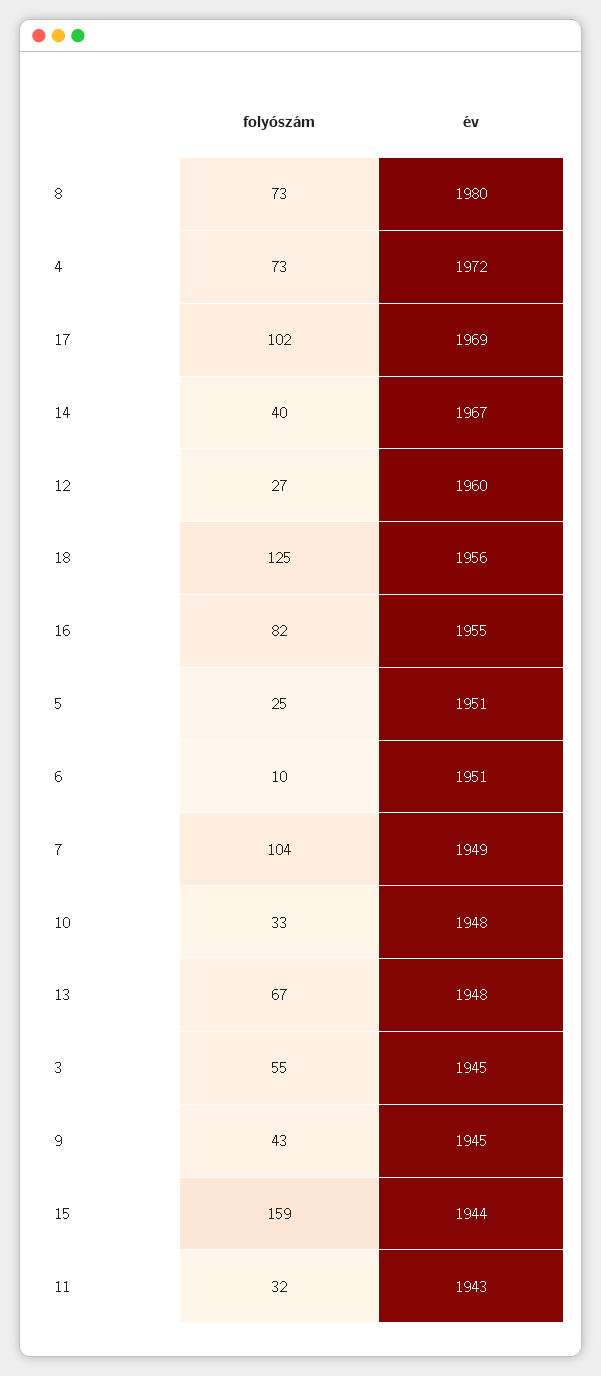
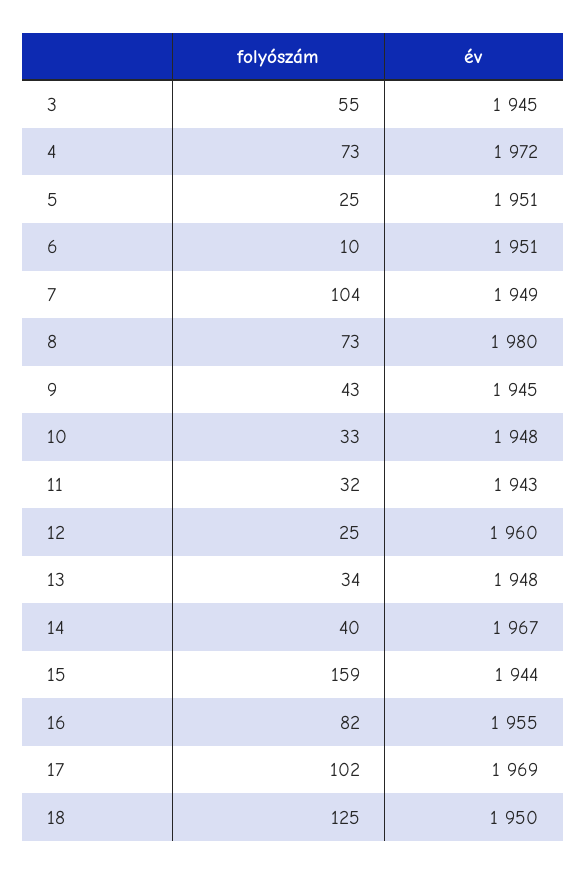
  {
    "folyószám": {
      "8": 73,
      "4": 73,
      "17": 102,
      "14": 40,
-     "12": 27,
+     "12": 25,
      "18": 125,
      "16": 82,
      "5": 25,
      "6": 10,
      "7": 104,
      "10": 33,
-     "13": 67,
+     "13": 34,
      "3": 55,
      "9": 43,
      "15": 159,
      "11": 32
    },
    "év": {
      "8": 1980,
      "4": 1972,
      "17": 1969,
      "14": 1967,
      "12": 1960,
-     "18": 1956,
+     "18": 1950,
      "16": 1955,
      "5": 1951,
      "6": 1951,
      "7": 1949,
      "10": 1948,
      "13": 1948,
      "3": 1945,
      "9": 1945,
      "15": 1944,
      "11": 1943
    }
  }

